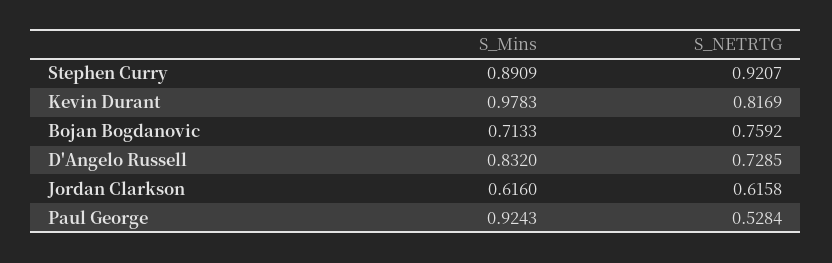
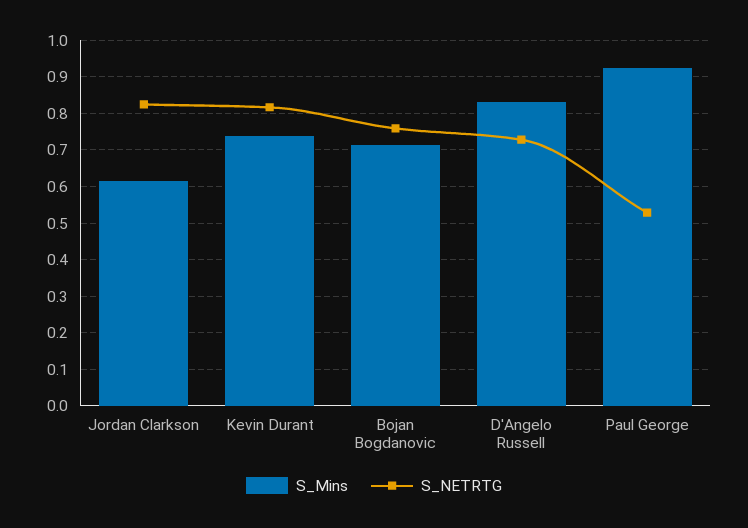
  {
    "S_Mins": {
-     "Stephen Curry": 0.8909,
-     "Kevin Durant": 0.9783,
+     "Kevin Durant": 0.74,
      "Bojan Bogdanovic": 0.7133,
      "D'Angelo Russell": 0.832,
      "Jordan Clarkson": 0.616,
      "Paul George": 0.9243
    },
    "S_NETRTG": {
-     "Stephen Curry": 0.9207,
      "Kevin Durant": 0.8169,
      "Bojan Bogdanovic": 0.7592,
      "D'Angelo Russell": 0.7285,
-     "Jordan Clarkson": 0.6158,
+     "Jordan Clarkson": 0.82,
      "Paul George": 0.5284
    }
  }

